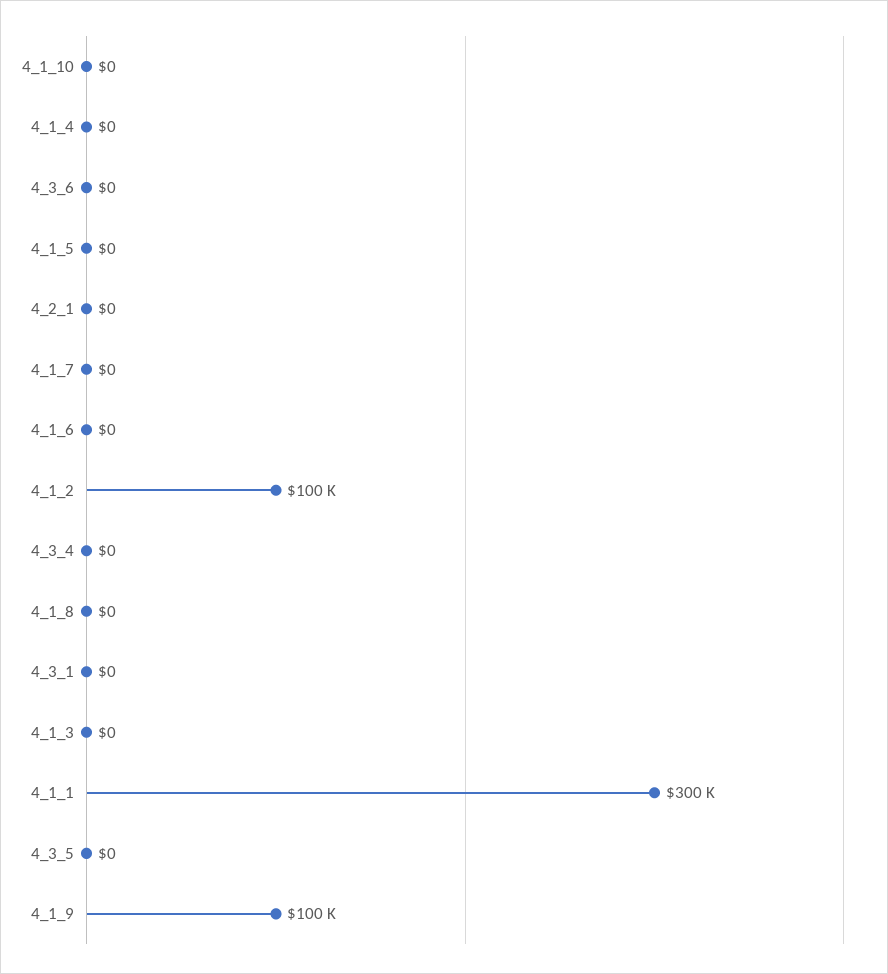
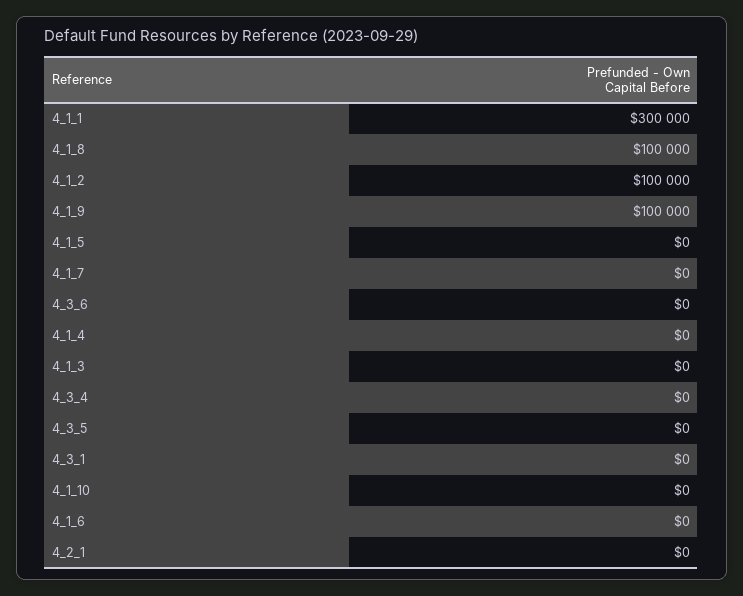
  {
    "4_1_10": 0,
    "4_1_4": 0,
    "4_3_6": 0,
    "4_1_5": 0,
    "4_2_1": 0,
    "4_1_7": 0,
    "4_1_6": 0,
    "4_1_2": 100000,
    "4_3_4": 0,
-   "4_1_8": 0,
+   "4_1_8": 100000,
    "4_3_1": 0,
    "4_1_3": 0,
    "4_1_1": 300000,
    "4_3_5": 0,
    "4_1_9": 100000
  }

